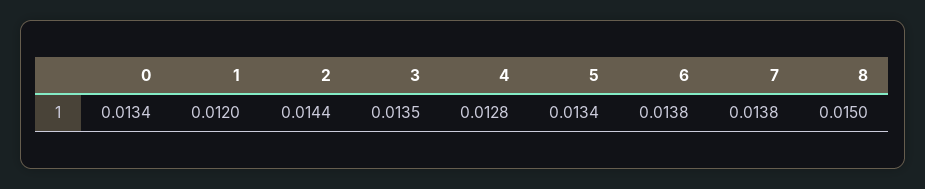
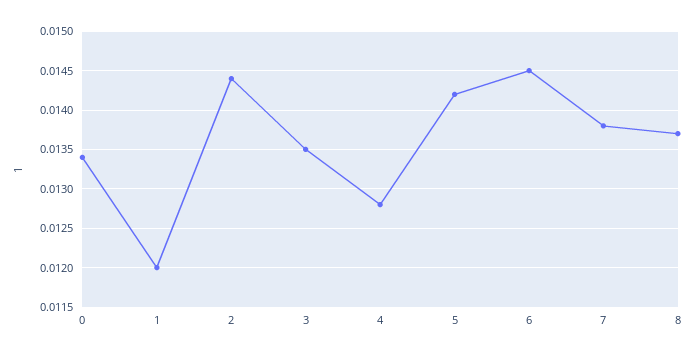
  {
    "0": 0.0134,
    "1": 0.012,
    "2": 0.0144,
    "3": 0.0135,
    "4": 0.0128,
-   "5": 0.0134,
+   "5": 0.0142,
-   "6": 0.0138,
+   "6": 0.0145,
    "7": 0.0138,
-   "8": 0.015
+   "8": 0.0137
  }

